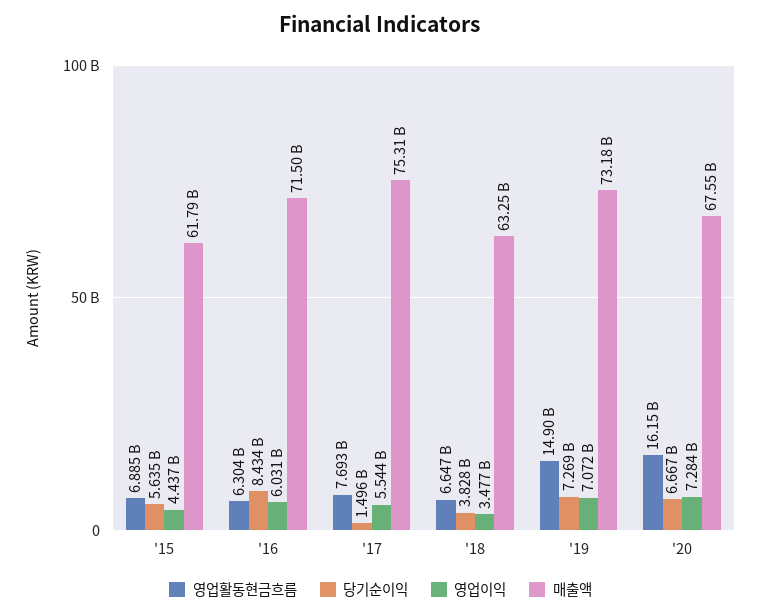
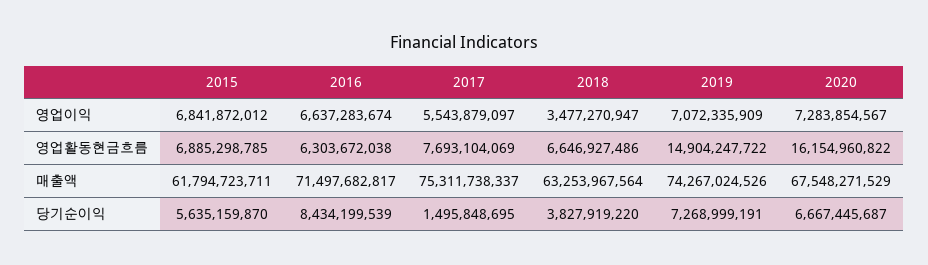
  {
    "영업활동현금흐름": {
      "'15": 6885298785,
      "'16": 6303672038,
      "'17": 7693104069,
      "'18": 6646927486,
      "'19": 14904247722,
      "'20": 16154960822
    },
    "당기순이익": {
      "'15": 5635159870,
      "'16": 8434199539,
      "'17": 1495848695,
      "'18": 3827919220,
      "'19": 7268999191,
      "'20": 6667445687
    },
    "영업이익": {
-     "'15": 4437000000,
+     "'15": 6841872012,
-     "'16": 6031000000,
+     "'16": 6637283674,
      "'17": 5543879097,
      "'18": 3477270947,
      "'19": 7072335909,
      "'20": 7283854567
    },
    "매출액": {
      "'15": 61794723711,
      "'16": 71497682817,
      "'17": 75311738337,
      "'18": 63253967564,
-     "'19": 73180000000,
+     "'19": 74267024526,
      "'20": 67548271529
    }
  }

